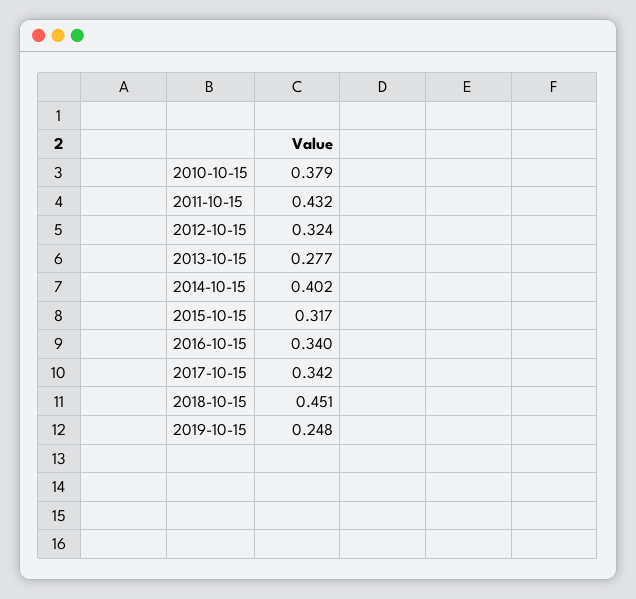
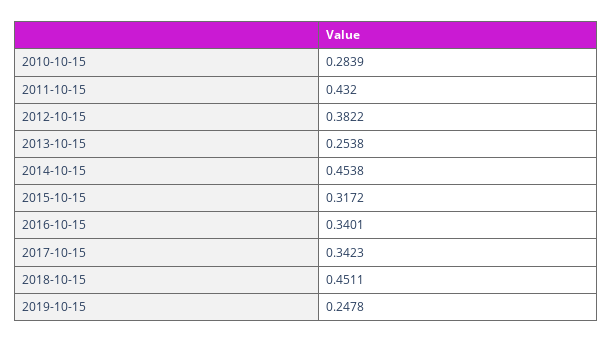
  {
-   "2010-10-15": 0.379,
+   "2010-10-15": 0.2839,
    "2011-10-15": 0.432,
-   "2012-10-15": 0.324,
+   "2012-10-15": 0.3822,
-   "2013-10-15": 0.277,
+   "2013-10-15": 0.2538,
-   "2014-10-15": 0.402,
+   "2014-10-15": 0.4538,
    "2015-10-15": 0.3172,
    "2016-10-15": 0.3401,
    "2017-10-15": 0.3423,
    "2018-10-15": 0.4511,
    "2019-10-15": 0.2478
  }

